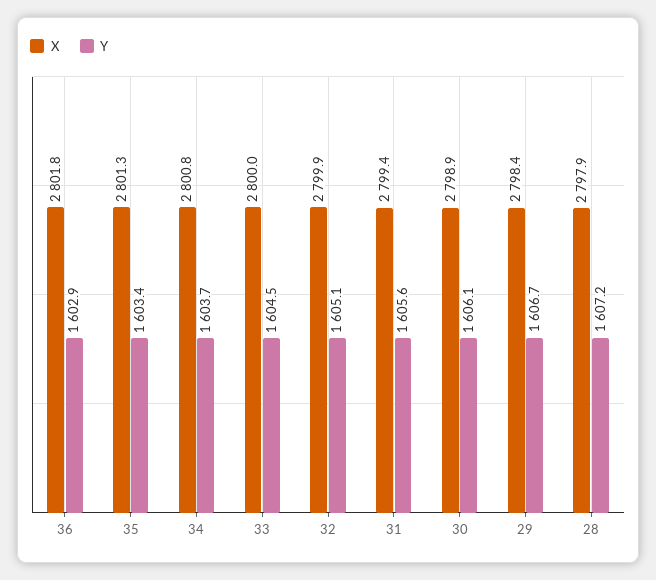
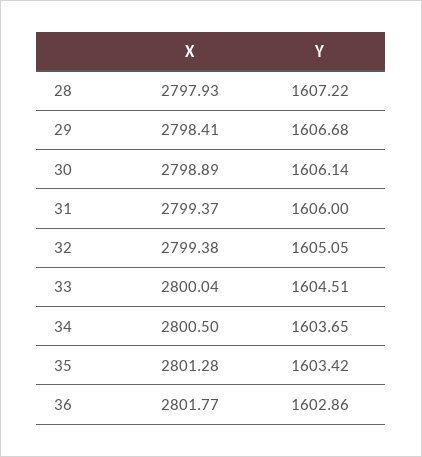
  {
    "X": {
      "36": 2801.77,
      "35": 2801.28,
-     "34": 2800.8,
+     "34": 2800.5,
      "33": 2800.04,
-     "32": 2799.9,
+     "32": 2799.38,
      "31": 2799.37,
      "30": 2798.89,
      "29": 2798.41,
      "28": 2797.93
    },
    "Y": {
      "36": 1602.86,
      "35": 1603.42,
      "34": 1603.65,
      "33": 1604.51,
      "32": 1605.05,
-     "31": 1605.6,
+     "31": 1606,
      "30": 1606.14,
      "29": 1606.68,
      "28": 1607.22
    }
  }

